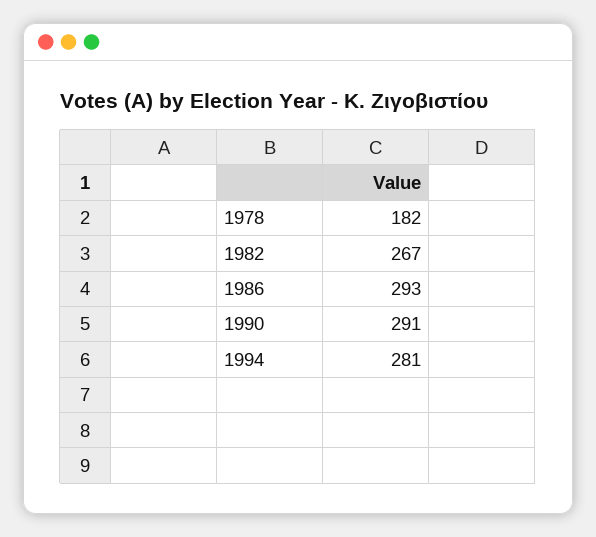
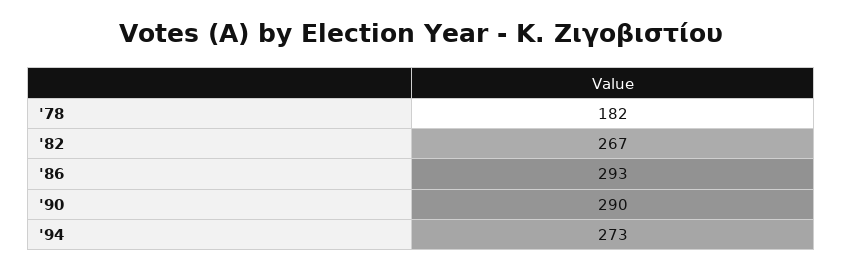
  {
    "1978": 182,
    "1982": 267,
    "1986": 293,
-   "1990": 291,
+   "1990": 290,
-   "1994": 281
+   "1994": 273
  }

